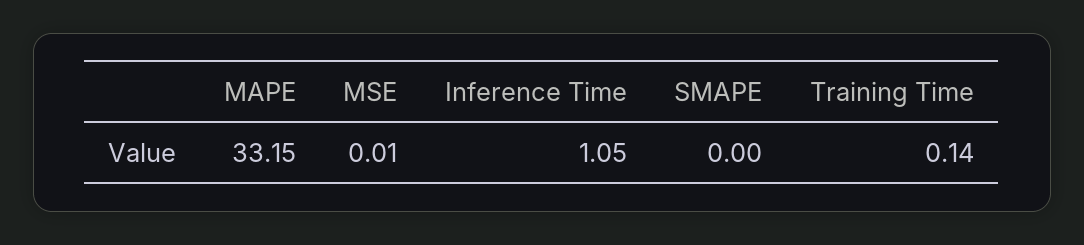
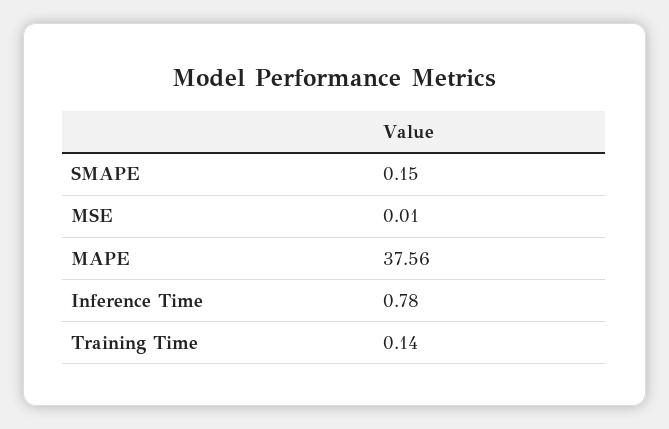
  {
-   "MAPE": 33.15,
+   "MAPE": 37.56,
    "MSE": 0.01,
-   "Inference Time": 1.05,
+   "Inference Time": 0.78,
-   "SMAPE": 0,
+   "SMAPE": 0.15,
    "Training Time": 0.14
  }

